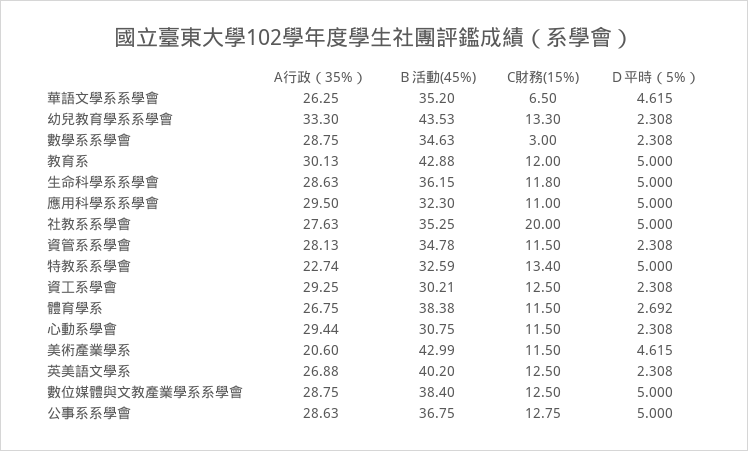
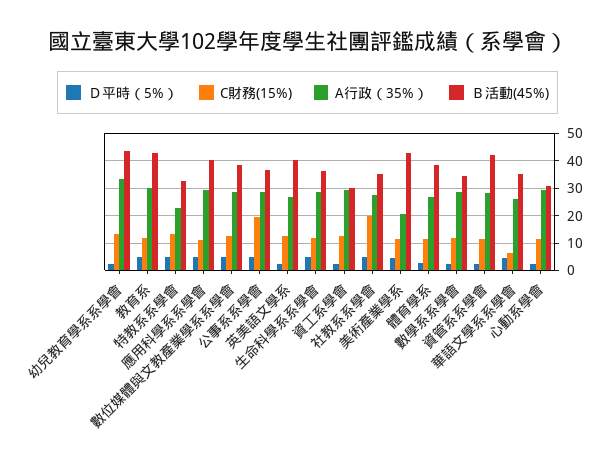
  {
    "A行政（35%）": {
      "華語文學系系學會": 26.25,
      "幼兒教育學系系學會": 33.3,
      "數學系系學會": 28.75,
      "教育系": 30.13,
      "生命科學系系學會": 28.63,
      "應用科學系系學會": 29.5,
      "社教系系學會": 27.63,
      "資管系系學會": 28.13,
      "特教系系學會": 22.74,
      "資工系學會": 29.25,
      "體育學系": 26.75,
      "心動系學會": 29.44,
      "美術產業學系": 20.6,
      "英美語文學系": 26.88,
      "數位媒體與文教產業學系系學會": 28.75,
      "公事系系學會": 28.63
    },
    "Ｂ活動(45%)": {
      "華語文學系系學會": 35.2,
      "幼兒教育學系系學會": 43.53,
      "數學系系學會": 34.63,
      "教育系": 42.88,
      "生命科學系系學會": 36.15,
-     "應用科學系系學會": 32.3,
+     "應用科學系系學會": 40,
      "社教系系學會": 35.25,
-     "資管系系學會": 34.78,
+     "資管系系學會": 42.5,
      "特教系系學會": 32.59,
      "資工系學會": 30.21,
      "體育學系": 38.38,
      "心動系學會": 30.75,
      "美術產業學系": 42.99,
      "英美語文學系": 40.2,
      "數位媒體與文教產業學系系學會": 38.4,
      "公事系系學會": 36.75
    },
    "C財務(15%)": {
      "華語文學系系學會": 6.5,
      "幼兒教育學系系學會": 13.3,
-     "數學系系學會": 3,
+     "數學系系學會": 12.5,
      "教育系": 12,
      "生命科學系系學會": 11.8,
      "應用科學系系學會": 11,
      "社教系系學會": 20,
      "資管系系學會": 11.5,
      "特教系系學會": 13.4,
      "資工系學會": 12.5,
      "體育學系": 11.5,
      "心動系學會": 11.5,
      "美術產業學系": 11.5,
      "英美語文學系": 12.5,
      "數位媒體與文教產業學系系學會": 12.5,
-     "公事系系學會": 12.75
+     "公事系系學會": 20
    },
    "Ｄ平時（5%）": {
      "華語文學系系學會": 4.615,
      "幼兒教育學系系學會": 2.308,
      "數學系系學會": 2.308,
      "教育系": 5,
      "生命科學系系學會": 5,
      "應用科學系系學會": 5,
      "社教系系學會": 5,
      "資管系系學會": 2.308,
      "特教系系學會": 5,
      "資工系學會": 2.308,
      "體育學系": 2.692,
      "心動系學會": 2.308,
      "美術產業學系": 4.615,
      "英美語文學系": 2.308,
      "數位媒體與文教產業學系系學會": 5,
      "公事系系學會": 5
    }
  }

